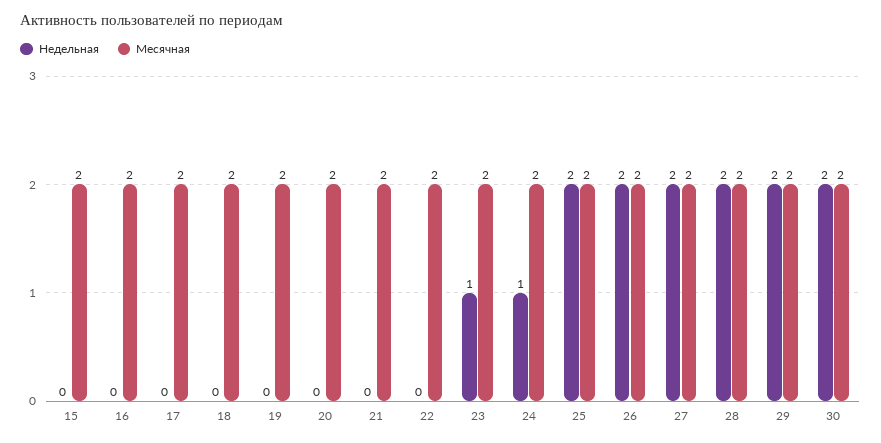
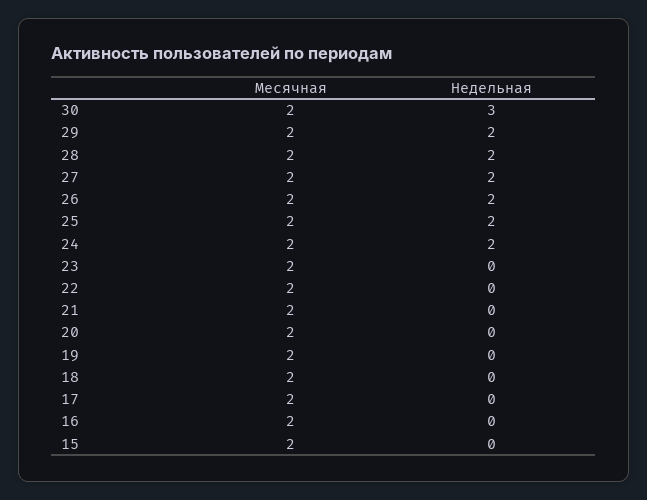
  {
    "Недельная": {
      "15": 0,
      "16": 0,
      "17": 0,
      "18": 0,
      "19": 0,
      "20": 0,
      "21": 0,
      "22": 0,
-     "23": 1,
+     "23": 0,
-     "24": 1,
+     "24": 2,
      "25": 2,
      "26": 2,
      "27": 2,
      "28": 2,
      "29": 2,
-     "30": 2
+     "30": 3
    },
    "Месячная": {
      "15": 2,
      "16": 2,
      "17": 2,
      "18": 2,
      "19": 2,
      "20": 2,
      "21": 2,
      "22": 2,
      "23": 2,
      "24": 2,
      "25": 2,
      "26": 2,
      "27": 2,
      "28": 2,
      "29": 2,
      "30": 2
    }
  }

